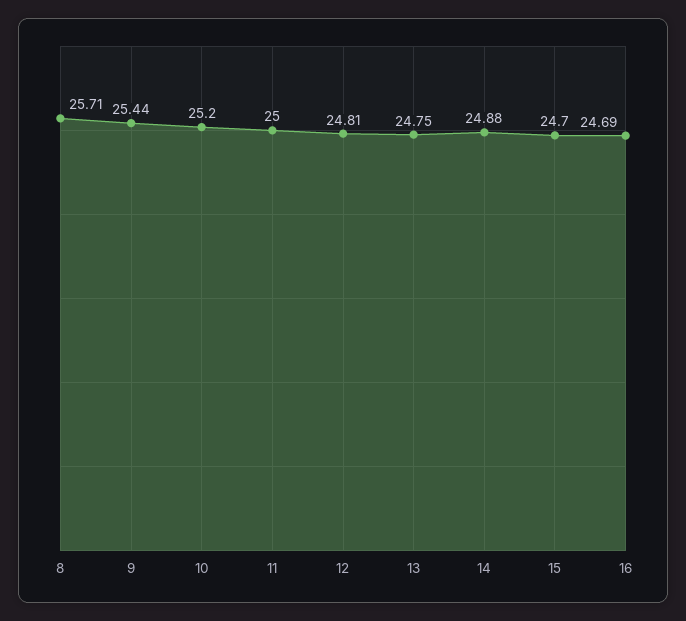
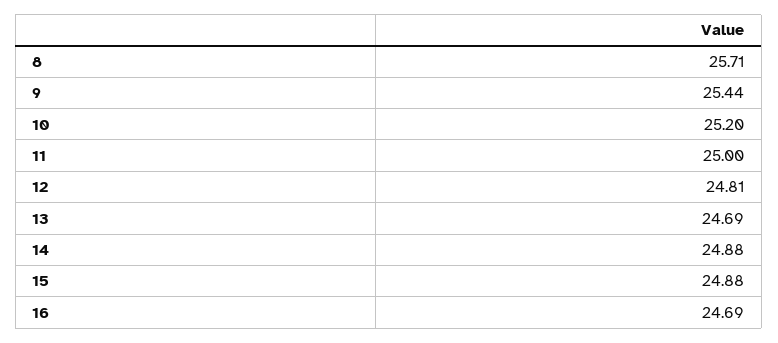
  {
    "8": 25.71,
    "9": 25.44,
    "10": 25.2,
    "11": 25,
    "12": 24.81,
-   "13": 24.75,
+   "13": 24.69,
    "14": 24.88,
-   "15": 24.7,
+   "15": 24.88,
    "16": 24.69
  }

